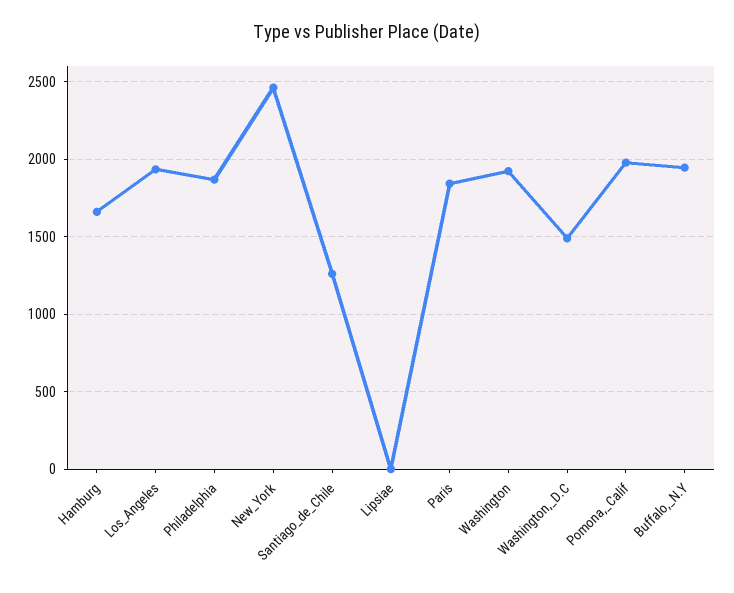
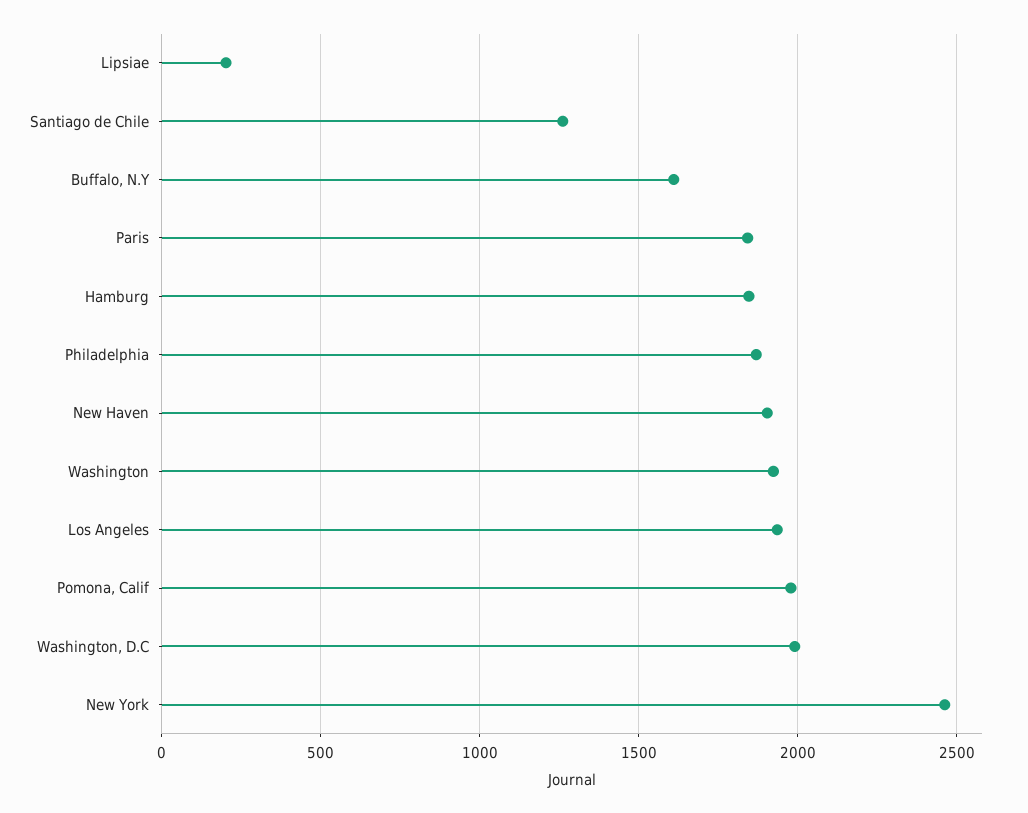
  {
-   "Hamburg": 1650,
+   "Hamburg": 1850,
    "Los_Angeles": 1950,
    "Philadelphia": 1850,
    "New_York": 2450,
    "Santiago_de_Chile": 1250,
-   "Lipsiae": 0,
+   "Lipsiae": 200,
    "Paris": 1850,
    "Washington": 1900,
-   "Washington,_D.C": 1500,
+   "Washington,_D.C": 2000,
    "Pomona,_Calif": 2000,
-   "Buffalo,_N.Y": 1950
+   "Buffalo,_N.Y": 1600,
+   "New Haven": 1900
  }

